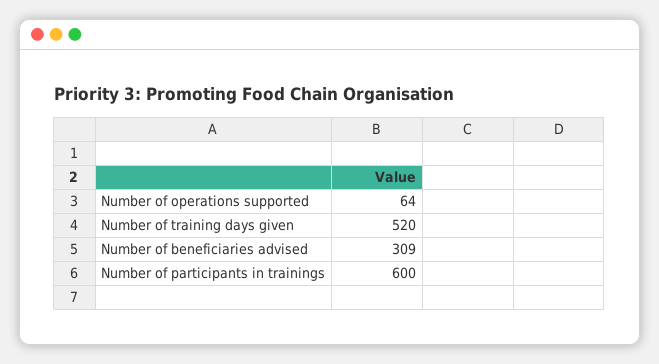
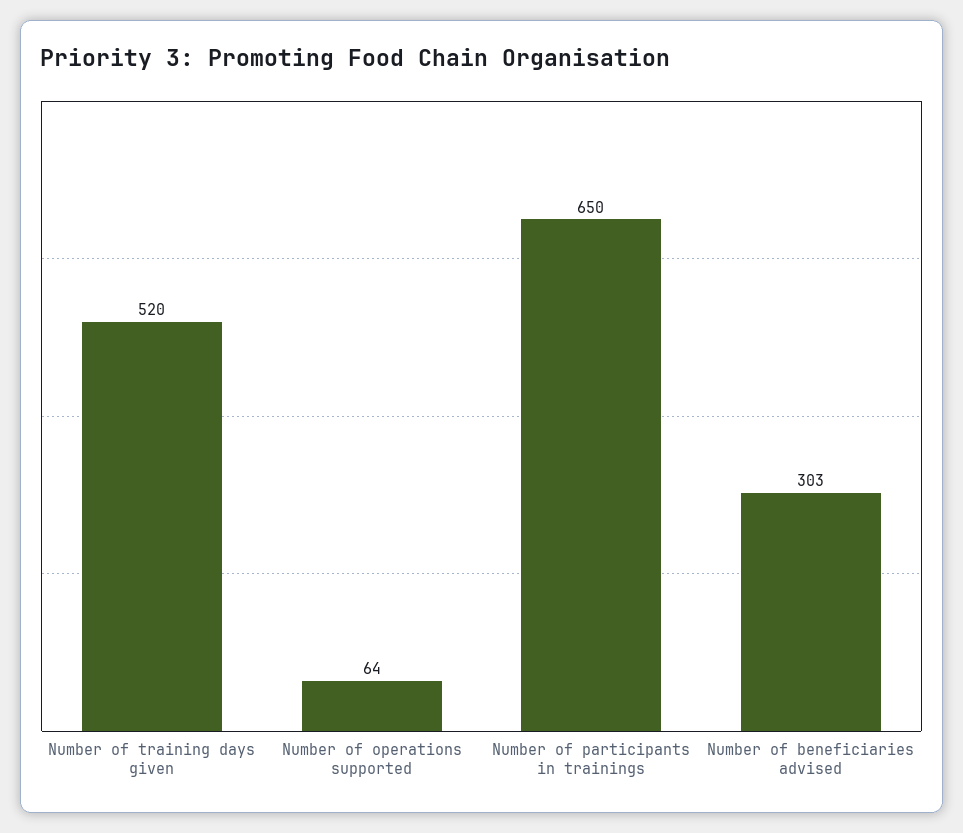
  {
    "Number of operations supported": 64,
    "Number of training days given": 520,
-   "Number of beneficiaries advised": 309,
+   "Number of beneficiaries advised": 303,
-   "Number of participants in trainings": 600
+   "Number of participants in trainings": 650
  }

